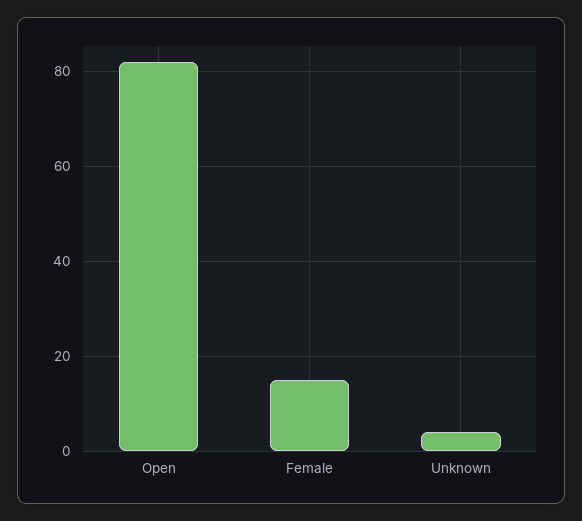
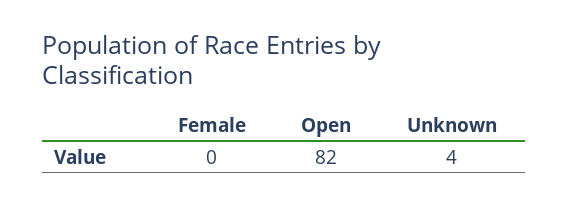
  {
    "Open": 82,
-   "Female": 15,
+   "Female": 0,
    "Unknown": 4
  }

